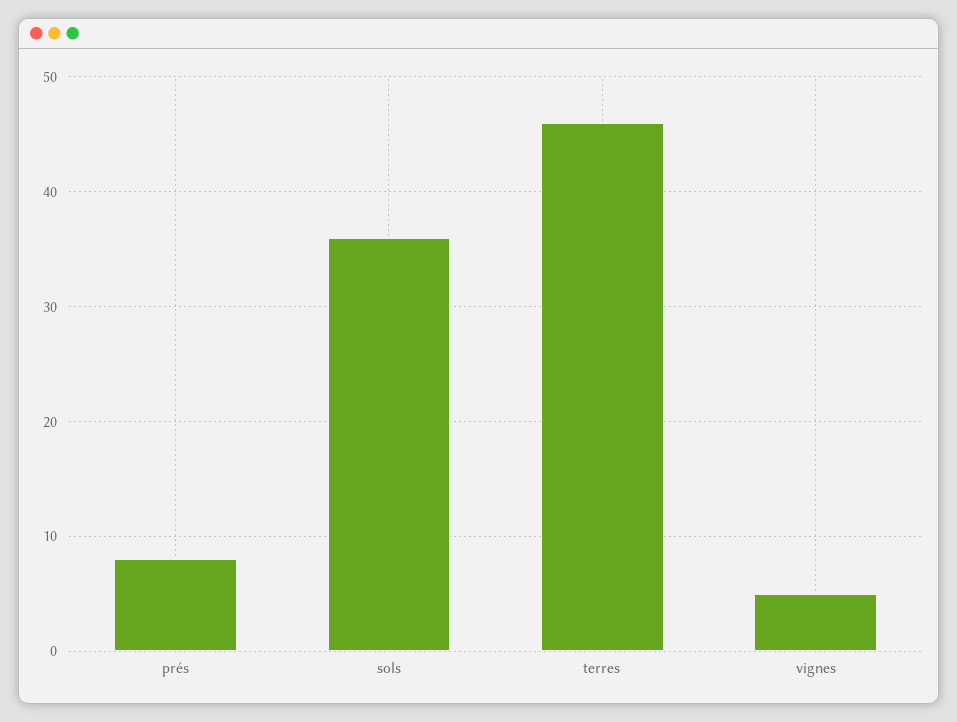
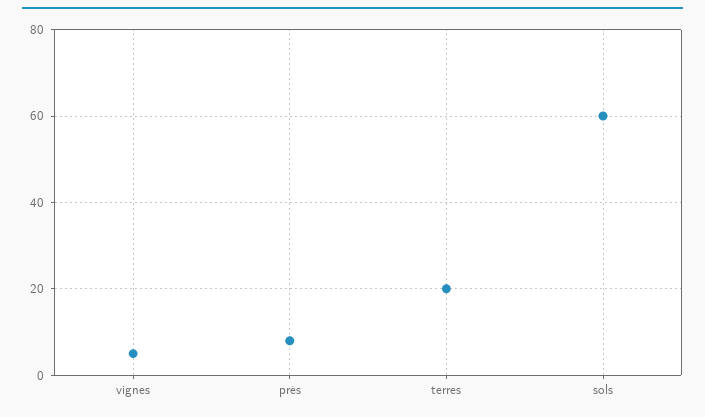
  {
    "prés": 8,
-   "sols": 36,
+   "sols": 60,
-   "terres": 46,
+   "terres": 20,
    "vignes": 5
  }

